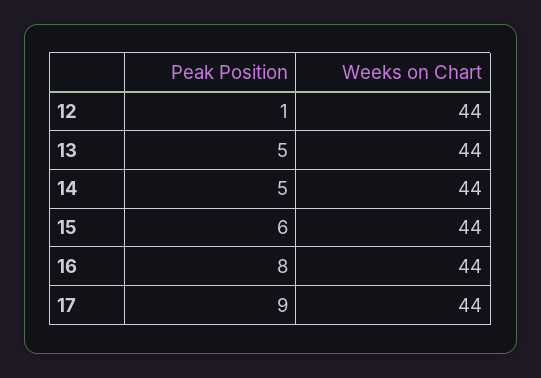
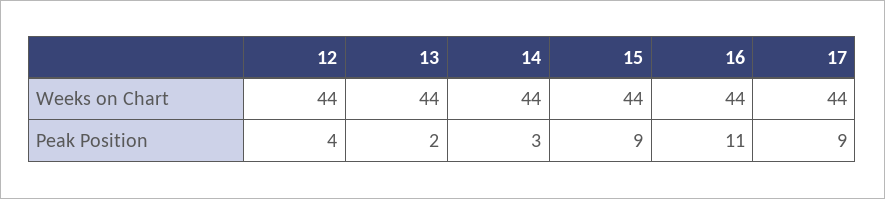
  {
    "Peak Position": {
-     "12": 1,
+     "12": 4,
-     "13": 5,
+     "13": 2,
-     "14": 5,
+     "14": 3,
-     "15": 6,
+     "15": 9,
-     "16": 8,
+     "16": 11,
      "17": 9
    },
    "Weeks on Chart": {
      "12": 44,
      "13": 44,
      "14": 44,
      "15": 44,
      "16": 44,
      "17": 44
    }
  }

